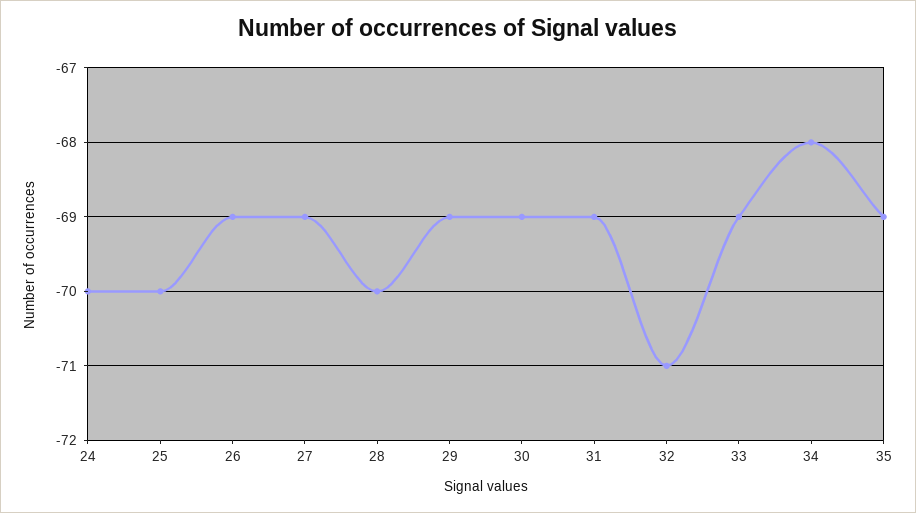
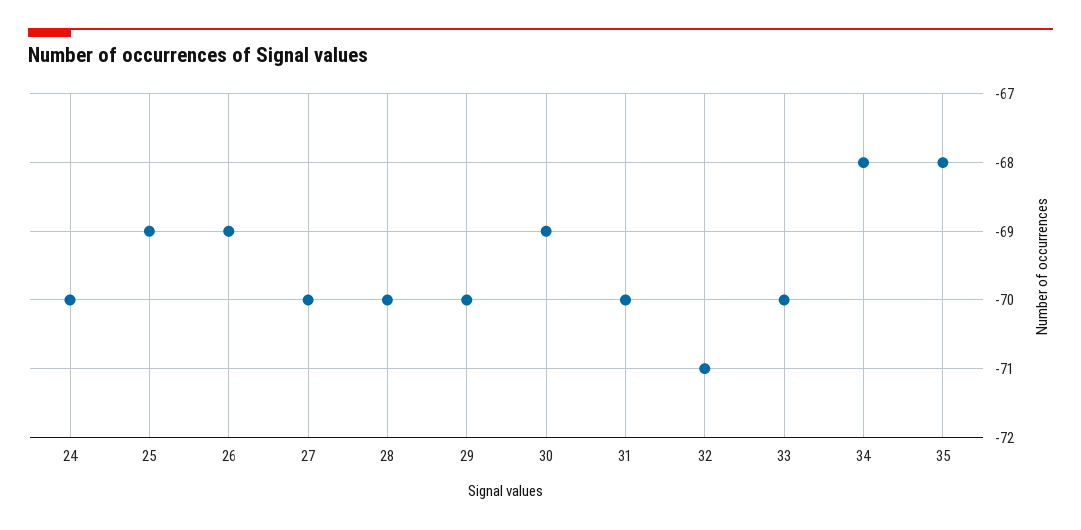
  {
    "24": -70,
-   "25": -70,
+   "25": -69,
    "26": -69,
-   "27": -69,
+   "27": -70,
    "28": -70,
-   "29": -69,
+   "29": -70,
    "30": -69,
-   "31": -69,
+   "31": -70,
    "32": -71,
-   "33": -69,
+   "33": -70,
    "34": -68,
-   "35": -69
+   "35": -68
  }

